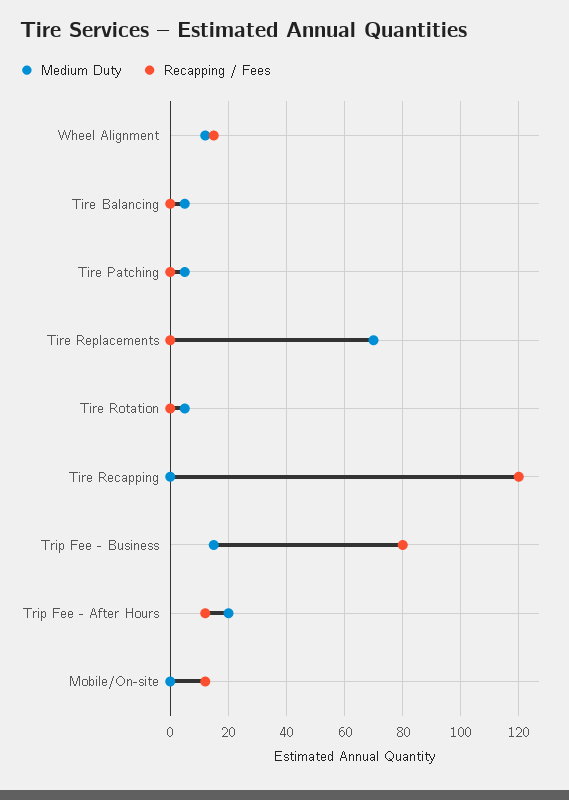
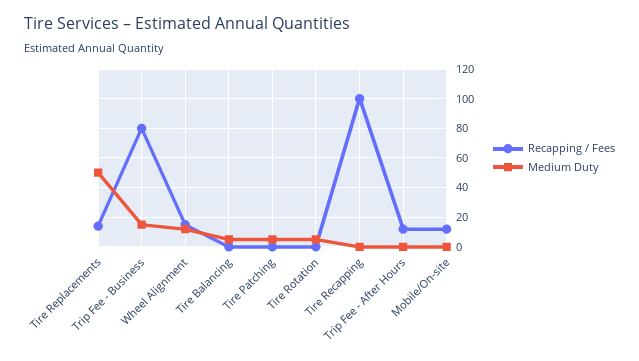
  {
    "Medium Duty": {
      "Wheel Alignment": 10,
      "Tire Balancing": 5,
      "Tire Patching": 5,
-     "Tire Replacements": 70,
+     "Tire Replacements": 50,
      "Tire Rotation": 5,
      "Tire Recapping": 0,
      "Trip Fee - Business": 15,
-     "Trip Fee - After Hours": 20,
+     "Trip Fee - After Hours": 0,
      "Mobile/On-site": 0
    },
    "Recapping / Fees": {
      "Wheel Alignment": 15,
      "Tire Balancing": 0,
      "Tire Patching": 0,
-     "Tire Replacements": 0,
+     "Tire Replacements": 15,
      "Tire Rotation": 0,
-     "Tire Recapping": 120,
+     "Tire Recapping": 100,
      "Trip Fee - Business": 80,
      "Trip Fee - After Hours": 10,
      "Mobile/On-site": 10
    }
  }

